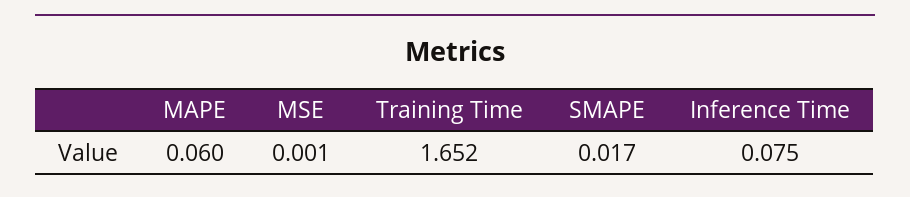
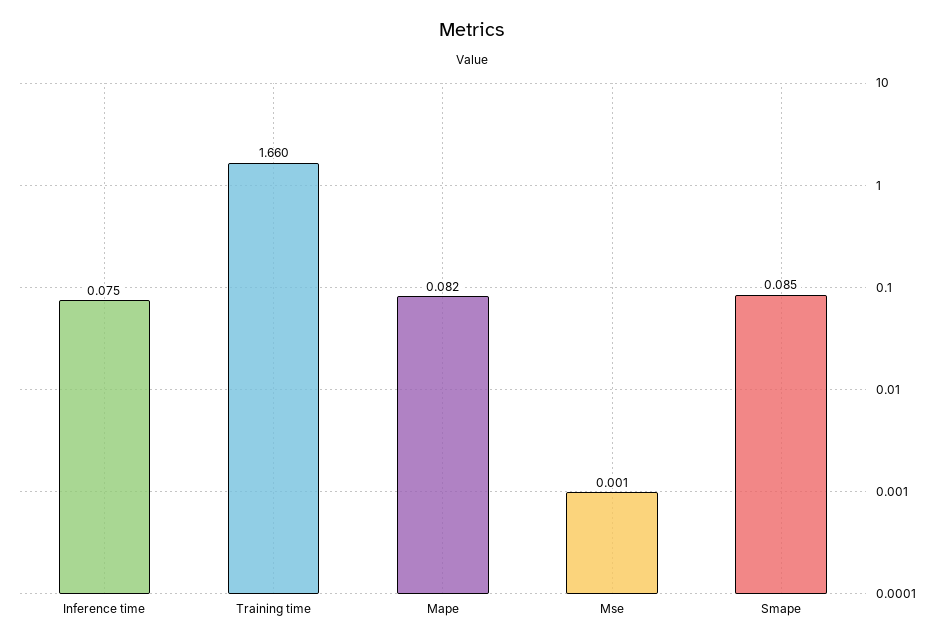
  {
-   "MAPE": 0.06,
+   "MAPE": 0.082,
    "MSE": 0.001,
-   "Training Time": 1.652,
+   "Training Time": 1.66,
-   "SMAPE": 0.017,
+   "SMAPE": 0.085,
    "Inference Time": 0.075
  }

